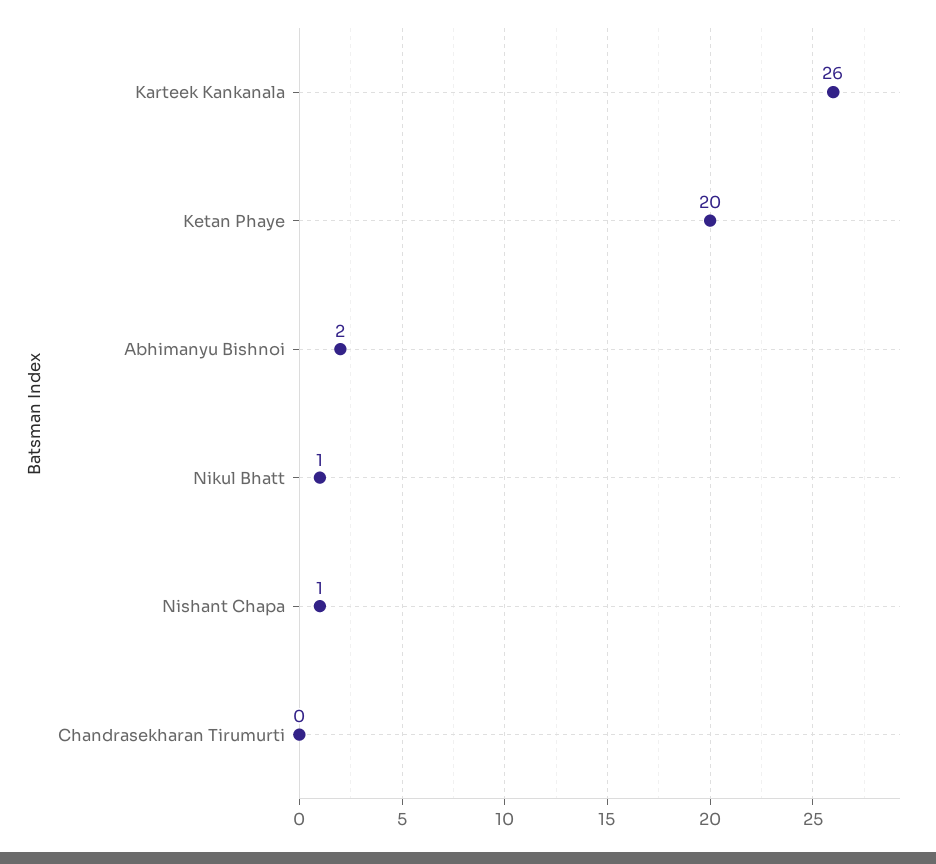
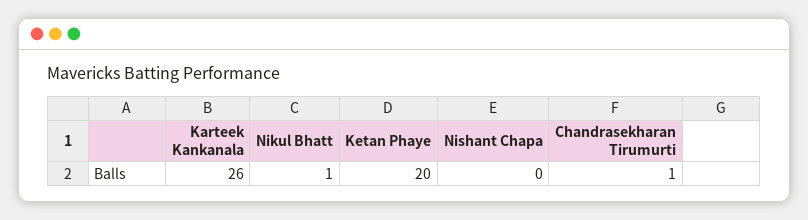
  {
    "Karteek Kankanala": 26,
    "Ketan Phaye": 20,
-   "Abhimanyu Bishnoi": 2,
    "Nikul Bhatt": 1,
-   "Nishant Chapa": 1,
+   "Nishant Chapa": 0,
-   "Chandrasekharan Tirumurti": 0
+   "Chandrasekharan Tirumurti": 1
  }

